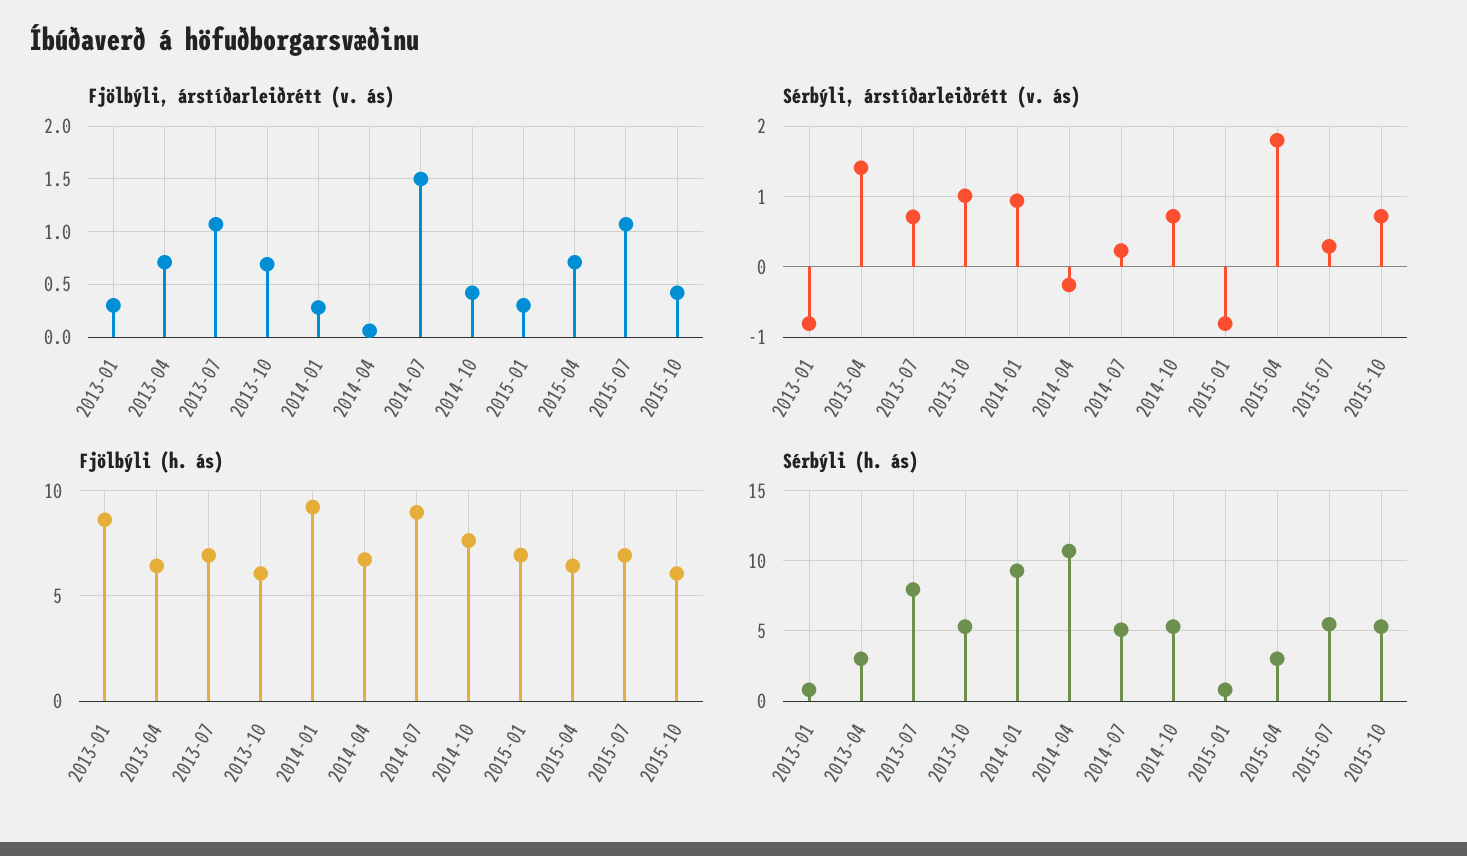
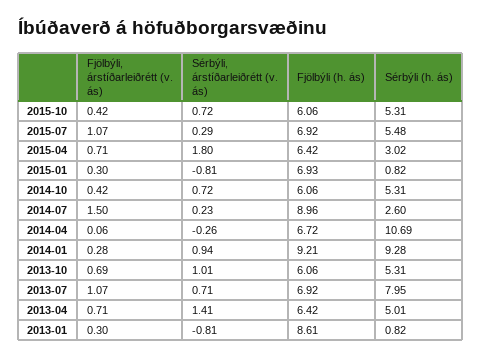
  {
    "Fjölbýli, árstíðarleiðrétt (v. ás)": {
      "2013-01": 0.3,
      "2013-04": 0.71,
      "2013-07": 1.07,
      "2013-10": 0.69,
      "2014-01": 0.28,
      "2014-04": 0.06,
      "2014-07": 1.5,
      "2014-10": 0.42,
      "2015-01": 0.3,
      "2015-04": 0.71,
      "2015-07": 1.07,
      "2015-10": 0.42
    },
    "Sérbýli, árstíðarleiðrétt (v. ás)": {
      "2013-01": -0.81,
      "2013-04": 1.41,
      "2013-07": 0.71,
      "2013-10": 1.01,
      "2014-01": 0.94,
      "2014-04": -0.26,
      "2014-07": 0.23,
      "2014-10": 0.72,
      "2015-01": -0.81,
      "2015-04": 1.8,
      "2015-07": 0.29,
      "2015-10": 0.72
    },
    "Fjölbýli (h. ás)": {
      "2013-01": 8.61,
      "2013-04": 6.42,
      "2013-07": 6.92,
      "2013-10": 6.06,
      "2014-01": 9.21,
      "2014-04": 6.72,
      "2014-07": 8.96,
-     "2014-10": 7.5,
+     "2014-10": 6.06,
      "2015-01": 6.93,
      "2015-04": 6.42,
      "2015-07": 6.92,
      "2015-10": 6.06
    },
    "Sérbýli (h. ás)": {
      "2013-01": 0.82,
-     "2013-04": 3,
+     "2013-04": 5.01,
      "2013-07": 7.95,
      "2013-10": 5.31,
      "2014-01": 9.28,
      "2014-04": 10.69,
-     "2014-07": 5,
+     "2014-07": 2.6,
      "2014-10": 5.31,
      "2015-01": 0.82,
      "2015-04": 3.02,
      "2015-07": 5.48,
      "2015-10": 5.31
    }
  }

